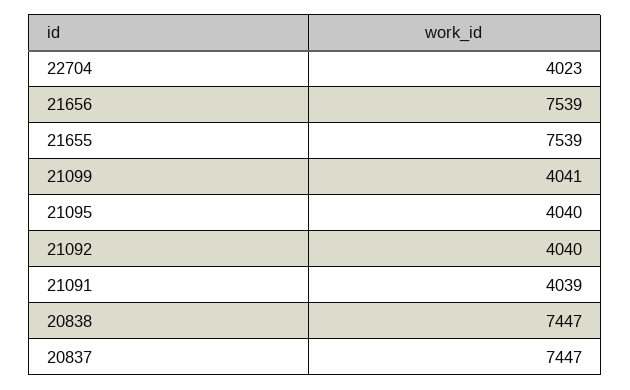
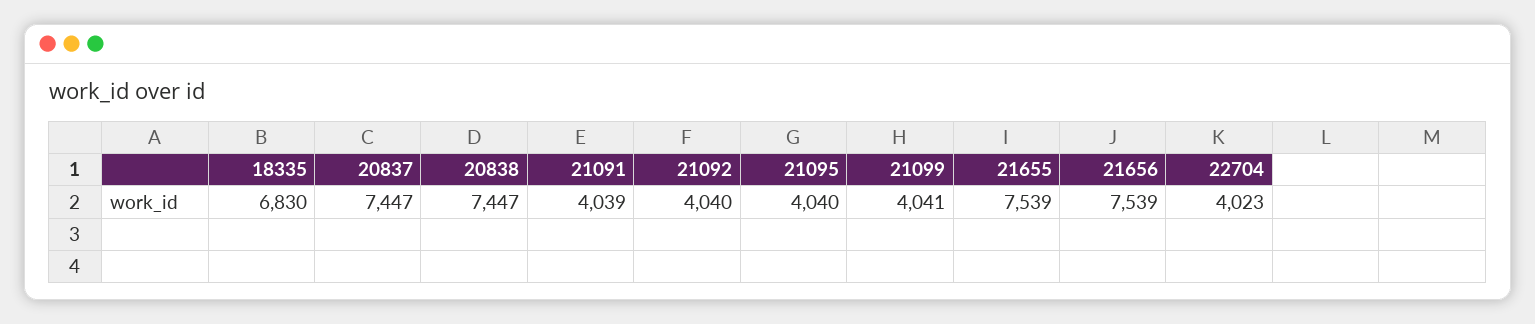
  {
    "22704": 4023,
    "21656": 7539,
    "21655": 7539,
    "21099": 4041,
    "21095": 4040,
    "21092": 4040,
    "21091": 4039,
    "20838": 7447,
-   "20837": 7447
+   "20837": 7447,
+   "18335": 6830
  }

